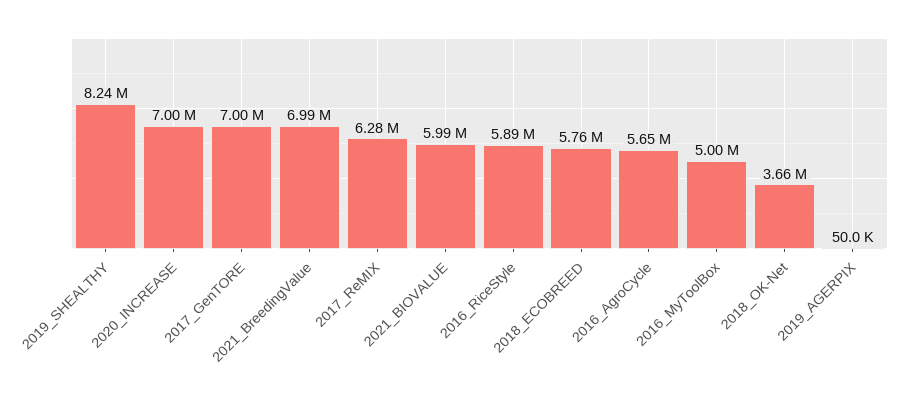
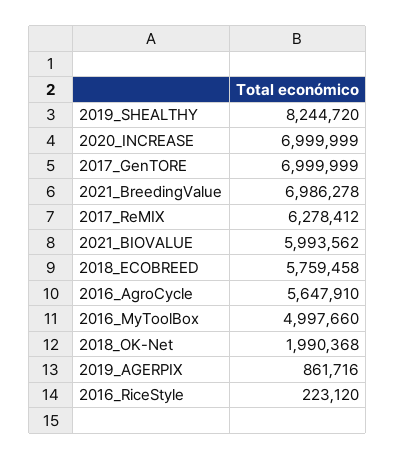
  {
    "2019_SHEALTHY": 8244720,
    "2020_INCREASE": 6999999,
    "2017_GenTORE": 6999999,
    "2021_BreedingValue": 6986278,
    "2017_ReMIX": 6278412,
    "2021_BIOVALUE": 5993562,
-   "2016_RiceStyle": 5890000,
+   "2016_RiceStyle": 223120,
    "2018_ECOBREED": 5759458,
    "2016_AgroCycle": 5647910,
    "2016_MyToolBox": 4997660,
-   "2018_OK-Net": 3660000,
+   "2018_OK-Net": 1990368,
-   "2019_AGERPIX": 50000
+   "2019_AGERPIX": 861716
  }

